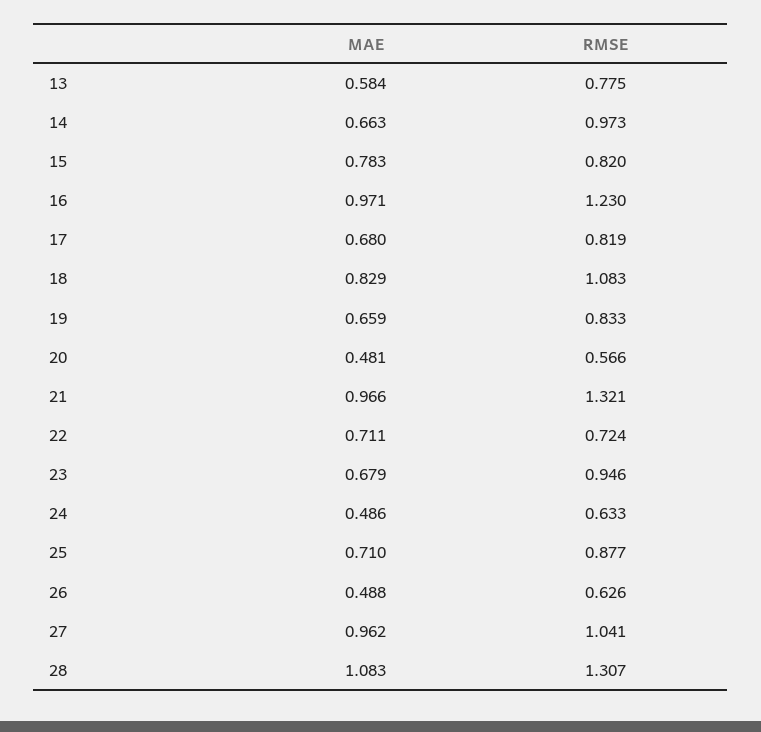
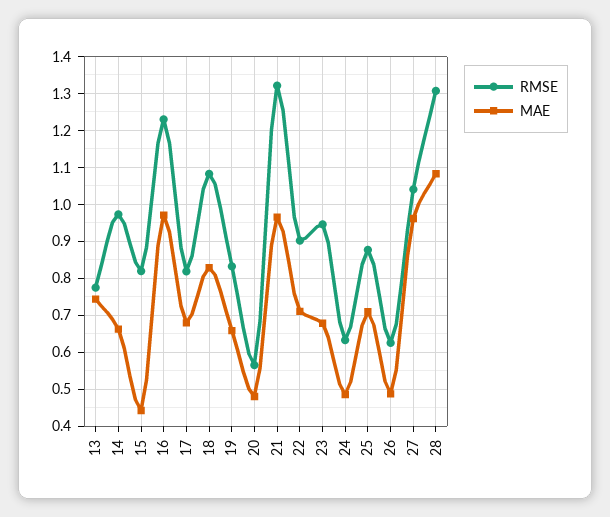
  {
    "MAE": {
-     "13": 0.584,
+     "13": 0.74,
      "14": 0.663,
-     "15": 0.783,
+     "15": 0.44,
      "16": 0.971,
      "17": 0.68,
      "18": 0.829,
      "19": 0.659,
      "20": 0.481,
      "21": 0.966,
      "22": 0.711,
      "23": 0.679,
      "24": 0.486,
      "25": 0.71,
      "26": 0.488,
      "27": 0.962,
      "28": 1.083
    },
    "RMSE": {
      "13": 0.775,
      "14": 0.973,
      "15": 0.82,
      "16": 1.23,
      "17": 0.819,
      "18": 1.083,
      "19": 0.833,
      "20": 0.566,
      "21": 1.321,
-     "22": 0.724,
+     "22": 0.9,
      "23": 0.946,
      "24": 0.633,
      "25": 0.877,
      "26": 0.626,
      "27": 1.041,
      "28": 1.307
    }
  }

